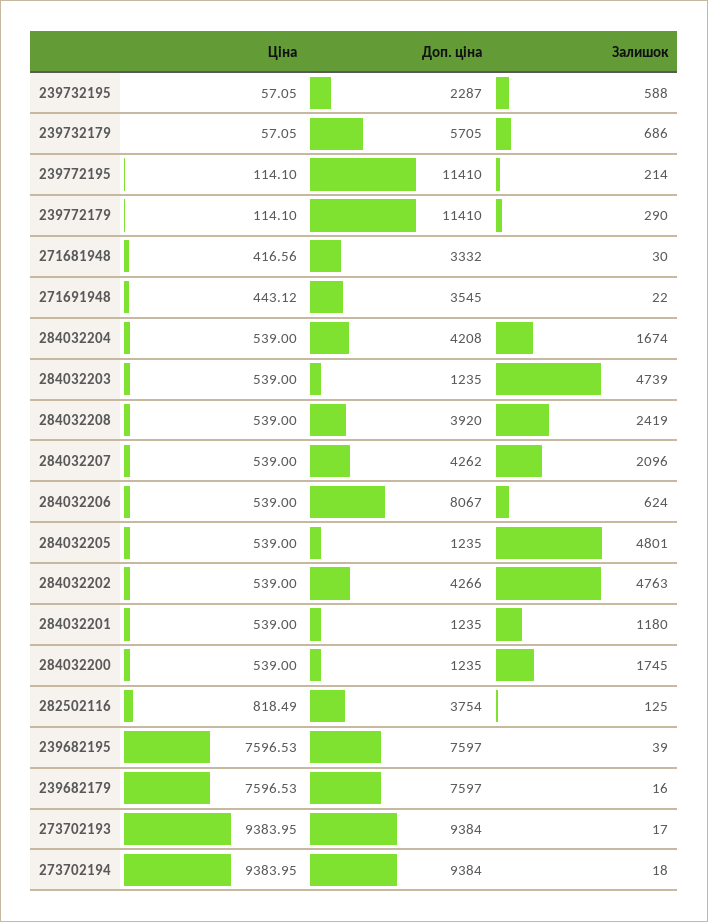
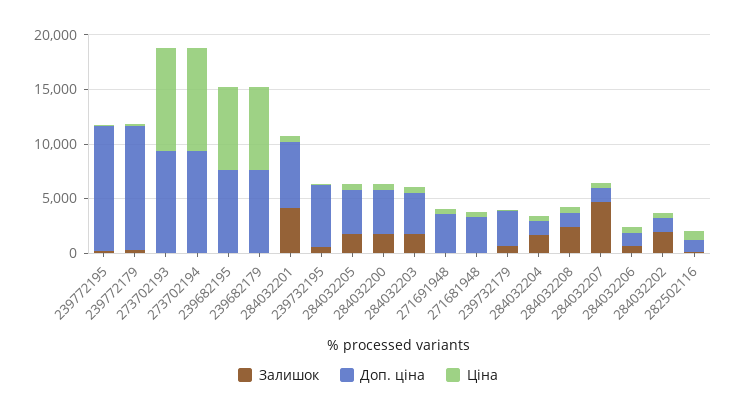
  {
    "Ціна": {
      "239732195": 57.05,
      "239732179": 57.05,
      "239772195": 114.1,
      "239772179": 114.1,
      "271681948": 416.56,
      "271691948": 443.12,
      "284032204": 539,
      "284032203": 539,
      "284032208": 539,
      "284032207": 539,
      "284032206": 539,
      "284032205": 539,
      "284032202": 539,
      "284032201": 539,
      "284032200": 539,
      "282502116": 818.49,
      "239682195": 7596.53,
      "239682179": 7596.53,
      "273702193": 9383.95,
      "273702194": 9383.95
    },
    "Доп. ціна": {
-     "239732195": 2287,
+     "239732195": 6000,
-     "239732179": 5705,
+     "239732179": 3000,
      "239772195": 11410,
      "239772179": 11410,
      "271681948": 3332,
      "271691948": 3545,
-     "284032204": 4208,
+     "284032204": 1000,
-     "284032203": 1235,
+     "284032203": 4000,
-     "284032208": 3920,
+     "284032208": 1000,
-     "284032207": 4262,
+     "284032207": 1000,
-     "284032206": 8067,
+     "284032206": 1000,
-     "284032205": 1235,
+     "284032205": 4000,
-     "284032202": 4266,
+     "284032202": 1000,
-     "284032201": 1235,
+     "284032201": 6000,
-     "284032200": 1235,
+     "284032200": 4000,
-     "282502116": 3754,
+     "282502116": 1000,
      "239682195": 7597,
      "239682179": 7597,
      "273702193": 9384,
      "273702194": 9384
    },
    "Залишок": {
      "239732195": 588,
      "239732179": 686,
      "239772195": 214,
      "239772179": 290,
      "271681948": 30,
      "271691948": 22,
      "284032204": 1674,
-     "284032203": 4739,
+     "284032203": 2000,
      "284032208": 2419,
-     "284032207": 2096,
+     "284032207": 5000,
      "284032206": 624,
-     "284032205": 4801,
+     "284032205": 2000,
-     "284032202": 4763,
+     "284032202": 2000,
-     "284032201": 1180,
+     "284032201": 4000,
      "284032200": 1745,
      "282502116": 125,
      "239682195": 39,
      "239682179": 16,
      "273702193": 17,
      "273702194": 18
    }
  }

